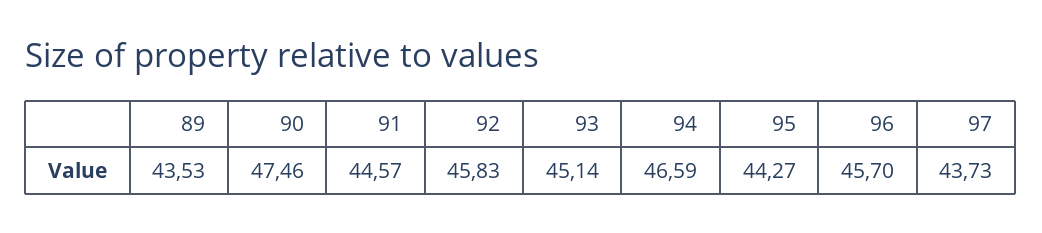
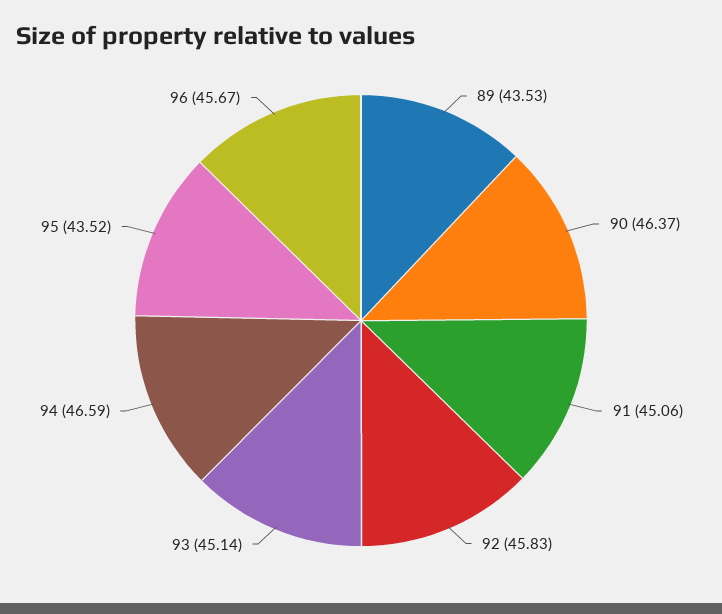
  {
    "89": 43.53,
-   "90": 47.46,
+   "90": 46.37,
-   "91": 44.57,
+   "91": 45.06,
    "92": 45.83,
    "93": 45.14,
    "94": 46.59,
-   "95": 44.27,
+   "95": 43.52,
-   "96": 45.7,
+   "96": 45.67
-   "97": 43.73
  }

